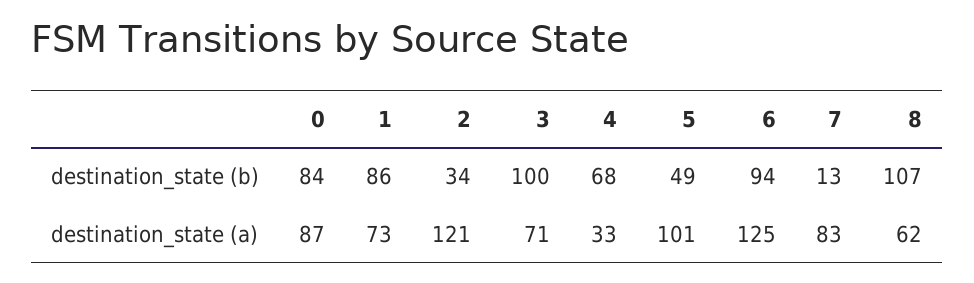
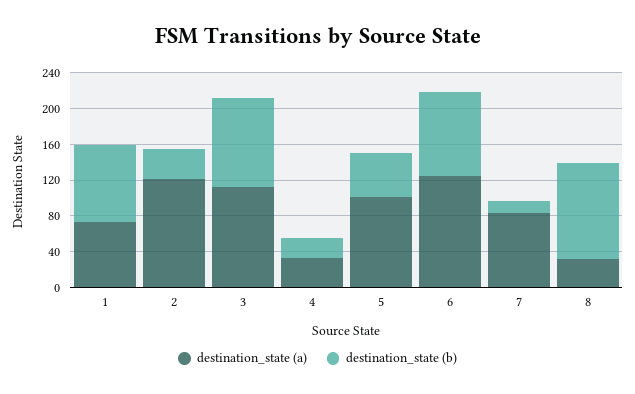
  {
    "destination_state (b)": {
-     "0": 84,
      "1": 86,
      "2": 34,
      "3": 100,
-     "4": 68,
+     "4": 20,
      "5": 49,
      "6": 94,
      "7": 13,
      "8": 107
    },
    "destination_state (a)": {
-     "0": 87,
      "1": 73,
      "2": 121,
-     "3": 71,
+     "3": 110,
      "4": 33,
      "5": 101,
      "6": 125,
      "7": 83,
-     "8": 62
+     "8": 30
    }
  }

